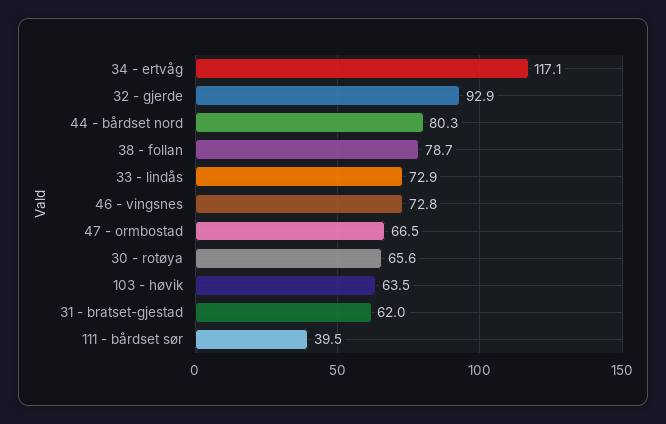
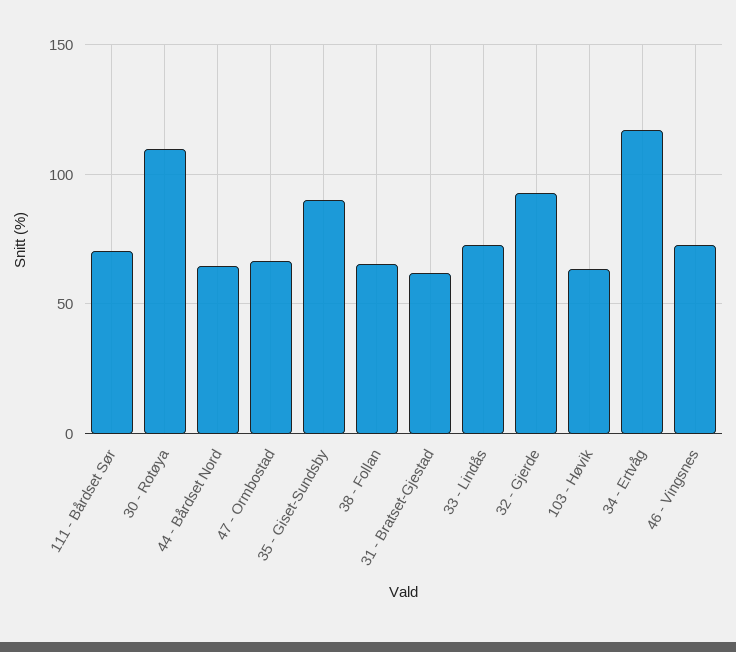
  {
    "34 - ertvåg": 117.1,
    "32 - gjerde": 92.9,
-   "44 - bårdset nord": 80.3,
+   "44 - bårdset nord": 65,
-   "38 - follan": 78.7,
+   "38 - follan": 65,
    "33 - lindås": 72.9,
    "46 - vingsnes": 72.8,
    "47 - ormbostad": 66.5,
-   "30 - rotøya": 65.6,
+   "30 - rotøya": 110,
    "103 - høvik": 63.5,
    "31 - bratset-gjestad": 62,
-   "111 - bårdset sør": 39.5
+   "111 - bårdset sør": 70,
+   "35 - Giset-Sundsby": 90
  }

